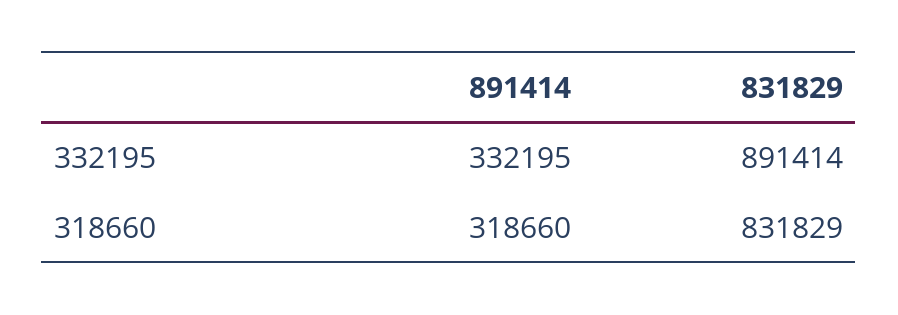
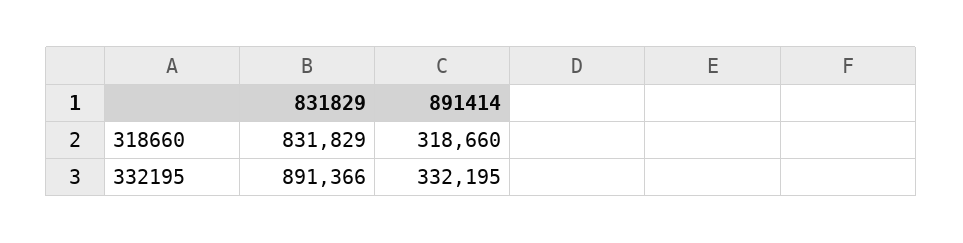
  {
    "891414": {
      "332195": 332195,
      "318660": 318660
    },
    "831829": {
-     "332195": 891414,
+     "332195": 891366,
      "318660": 831829
    }
  }

